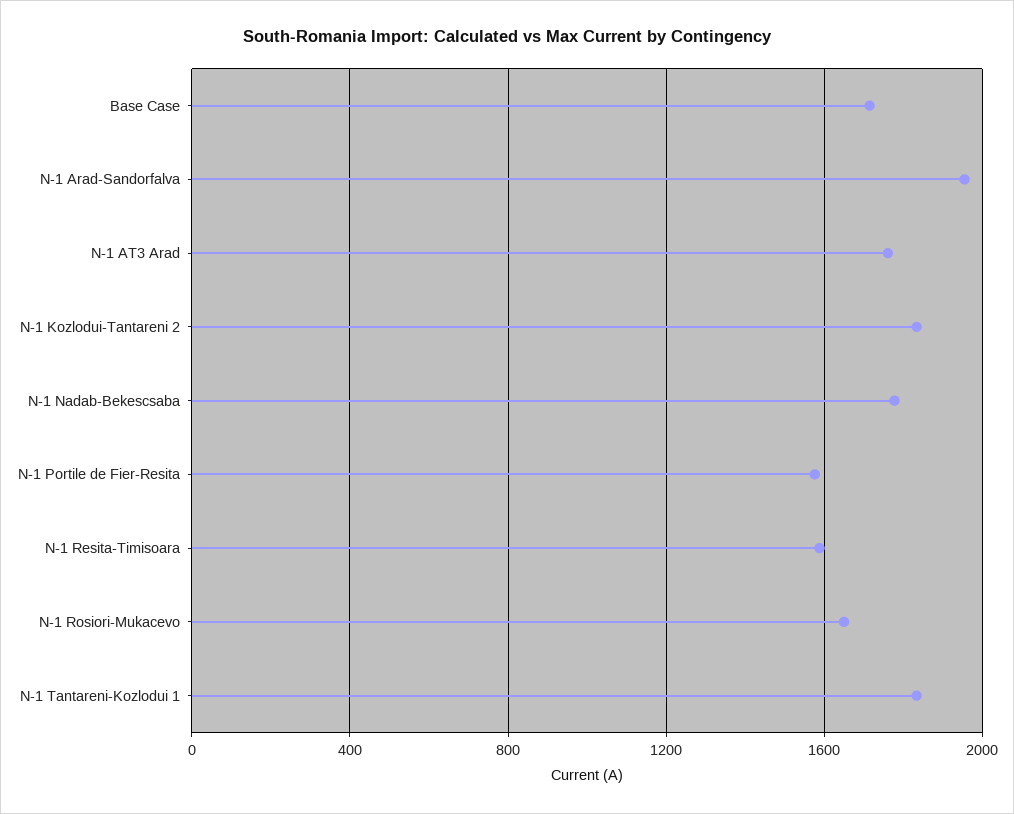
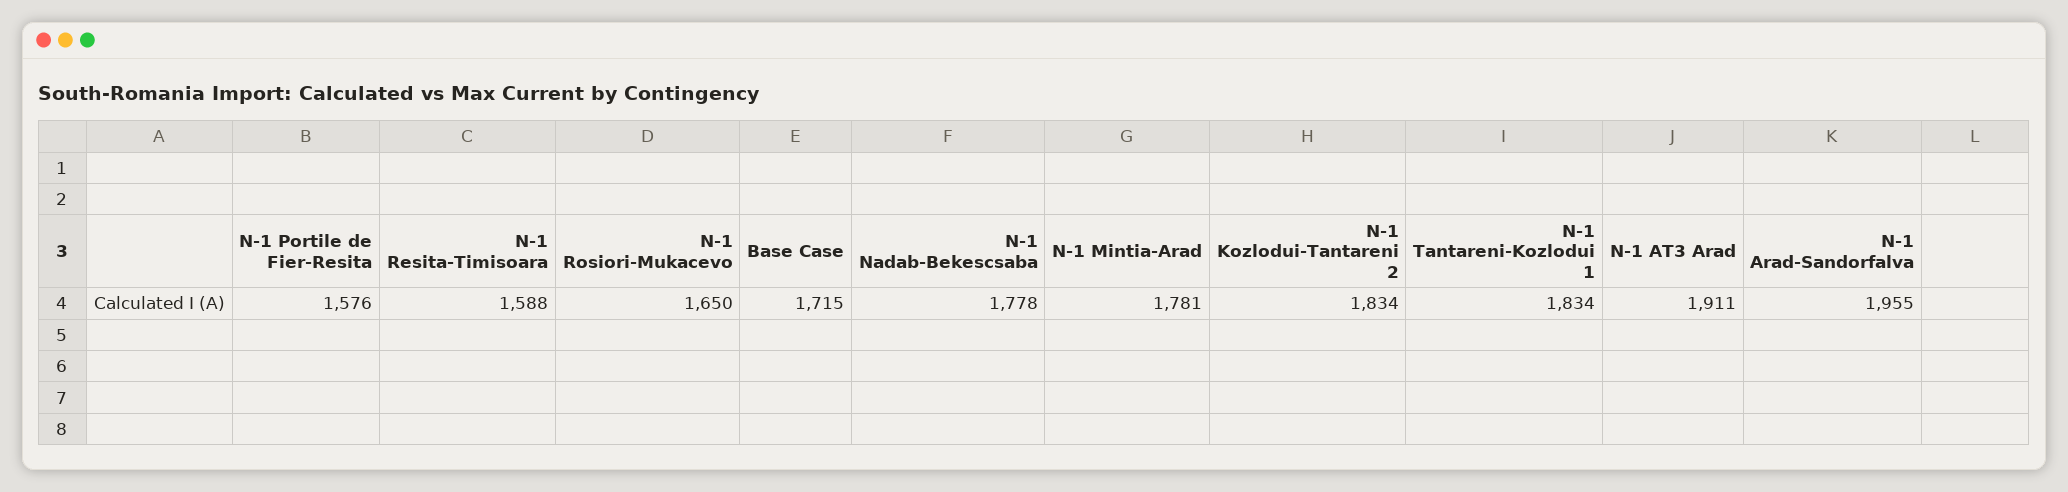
  {
    "Base Case": 1715,
    "N-1 Arad-Sandorfalva": 1955,
-   "N-1 AT3 Arad": 1750,
+   "N-1 AT3 Arad": 1911,
    "N-1 Kozlodui-Tantareni 2": 1834,
    "N-1 Nadab-Bekescsaba": 1778,
    "N-1 Portile de Fier-Resita": 1576,
    "N-1 Resita-Timisoara": 1588,
    "N-1 Rosiori-Mukacevo": 1650,
-   "N-1 Tantareni-Kozlodui 1": 1834
+   "N-1 Tantareni-Kozlodui 1": 1834,
+   "N-1 Mintia-Arad": 1781
  }

